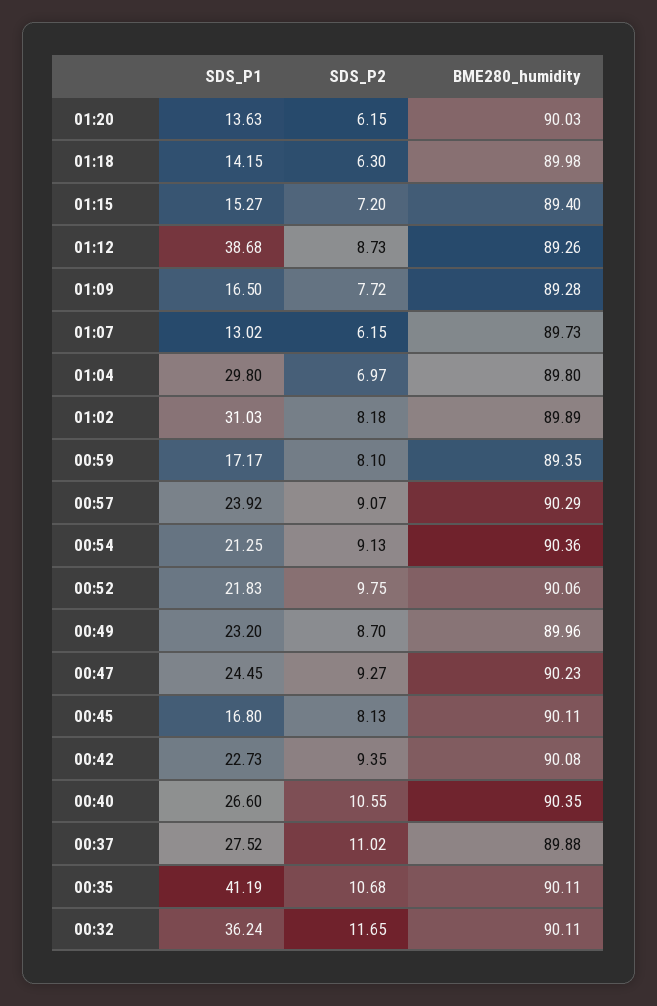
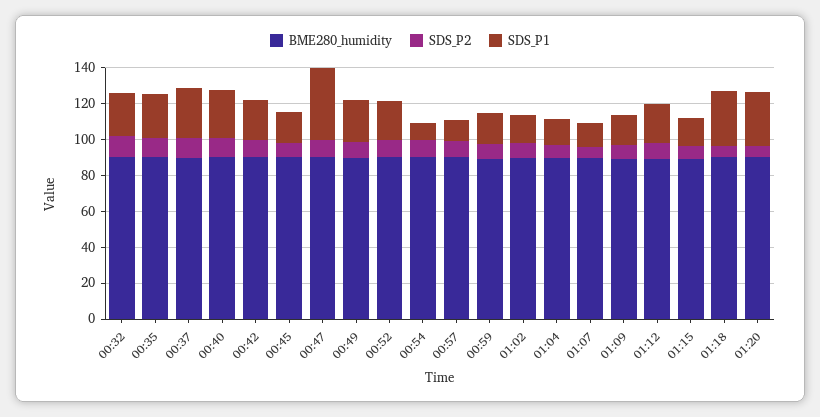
  {
    "SDS_P1": {
-     "01:20": 13.63,
+     "01:20": 30,
-     "01:18": 14.15,
+     "01:18": 30,
      "01:15": 15.27,
-     "01:12": 38.68,
+     "01:12": 20,
      "01:09": 16.5,
      "01:07": 13.02,
-     "01:04": 29.8,
+     "01:04": 15,
-     "01:02": 31.03,
+     "01:02": 15,
      "00:59": 17.17,
-     "00:57": 23.92,
+     "00:57": 10,
-     "00:54": 21.25,
+     "00:54": 10,
      "00:52": 21.83,
      "00:49": 23.2,
-     "00:47": 24.45,
+     "00:47": 40,
      "00:45": 16.8,
      "00:42": 22.73,
      "00:40": 26.6,
      "00:37": 27.52,
-     "00:35": 41.19,
+     "00:35": 25,
-     "00:32": 36.24
+     "00:32": 25
    },
    "SDS_P2": {
      "01:20": 6.15,
      "01:18": 6.3,
      "01:15": 7.2,
      "01:12": 8.73,
      "01:09": 7.72,
      "01:07": 6.15,
      "01:04": 6.97,
      "01:02": 8.18,
      "00:59": 8.1,
      "00:57": 9.07,
      "00:54": 9.13,
      "00:52": 9.75,
      "00:49": 8.7,
      "00:47": 9.27,
      "00:45": 8.13,
      "00:42": 9.35,
      "00:40": 10.55,
      "00:37": 11.02,
      "00:35": 10.68,
      "00:32": 11.65
    },
    "BME280_humidity": {
      "01:20": 90.03,
      "01:18": 89.98,
      "01:15": 89.4,
      "01:12": 89.26,
      "01:09": 89.28,
      "01:07": 89.73,
      "01:04": 89.8,
      "01:02": 89.89,
      "00:59": 89.35,
      "00:57": 90.29,
      "00:54": 90.36,
      "00:52": 90.06,
      "00:49": 89.96,
      "00:47": 90.23,
      "00:45": 90.11,
      "00:42": 90.08,
      "00:40": 90.35,
      "00:37": 89.88,
      "00:35": 90.11,
      "00:32": 90.11
    }
  }

